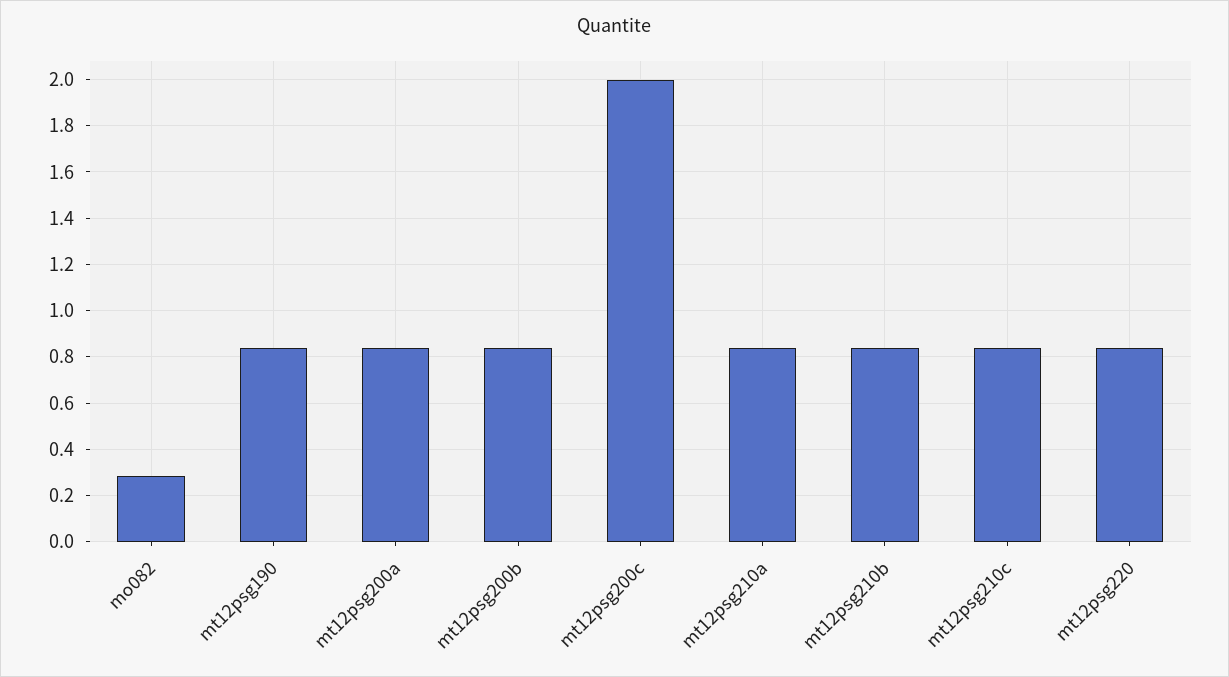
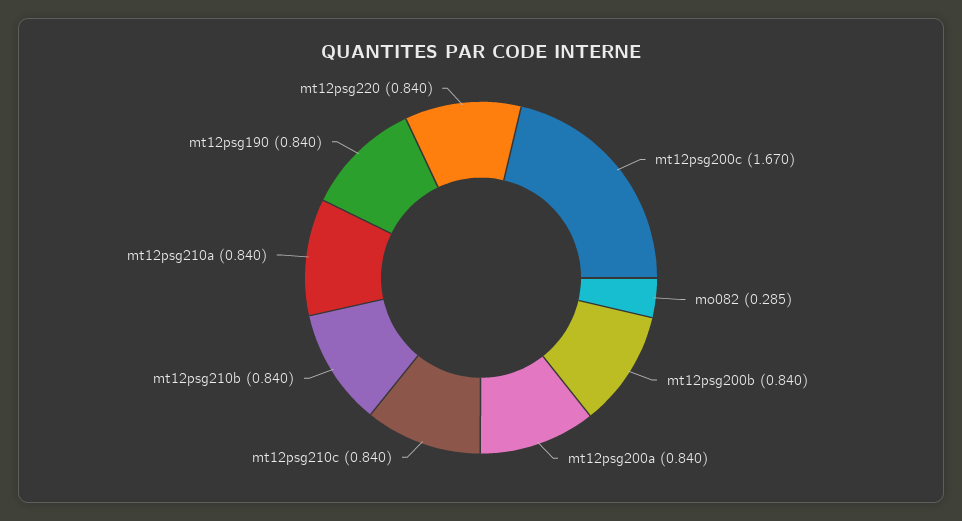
  {
    "mo082": 0.285,
    "mt12psg190": 0.84,
    "mt12psg200a": 0.84,
    "mt12psg200b": 0.84,
-   "mt12psg200c": 2,
+   "mt12psg200c": 1.67,
    "mt12psg210a": 0.84,
    "mt12psg210b": 0.84,
    "mt12psg210c": 0.84,
    "mt12psg220": 0.84
  }

